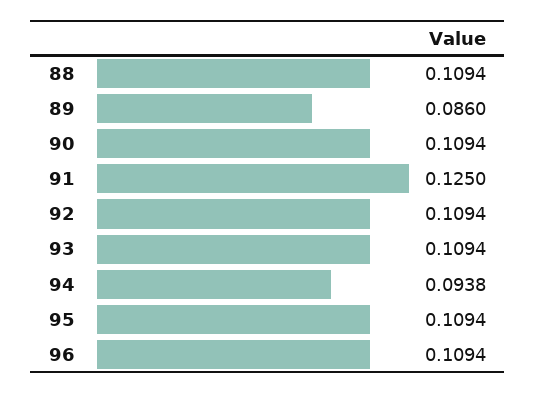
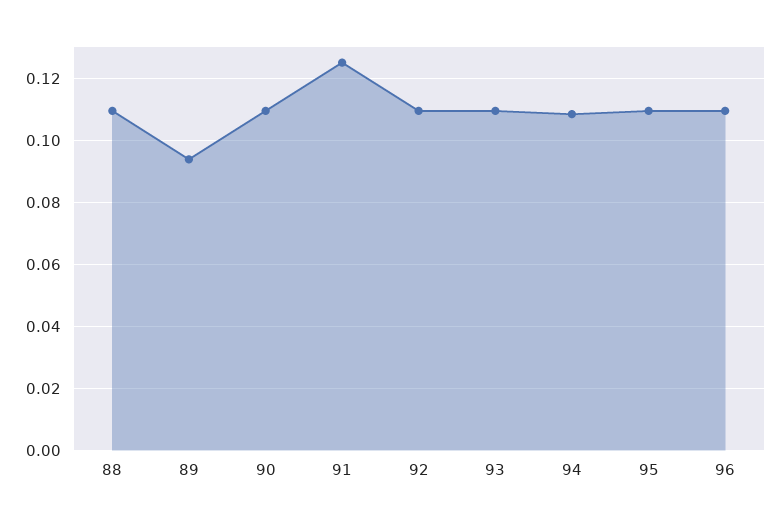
  {
    "88": 0.1094,
-   "89": 0.086,
+   "89": 0.094,
    "90": 0.1094,
    "91": 0.125,
    "92": 0.1094,
    "93": 0.1094,
-   "94": 0.0938,
+   "94": 0.108,
    "95": 0.1094,
    "96": 0.1094
  }

